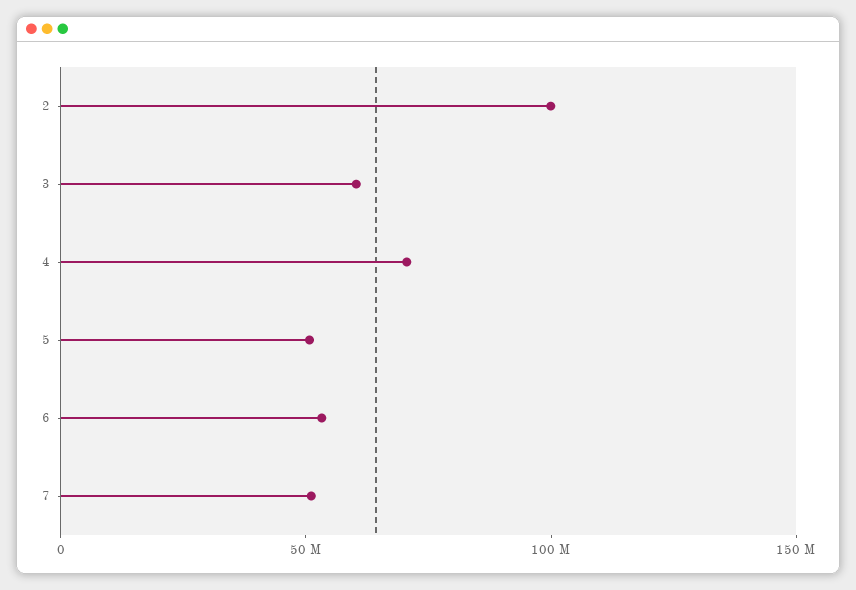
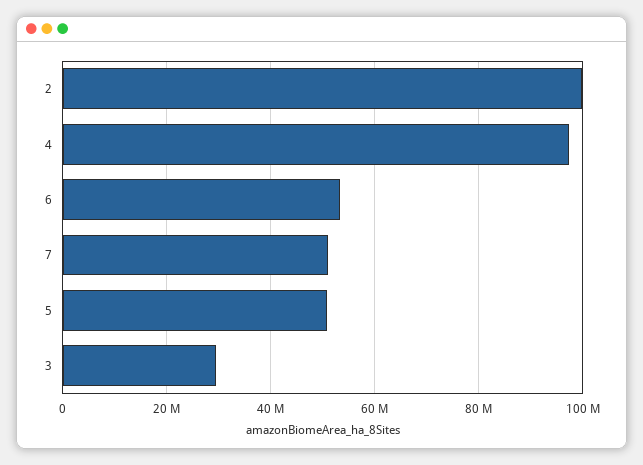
  {
    "2": 100000000,
-   "3": 60000000,
+   "3": 30000000,
-   "4": 70000000,
+   "4": 98000000,
    "5": 50000000,
    "6": 54000000,
    "7": 52000000
  }

